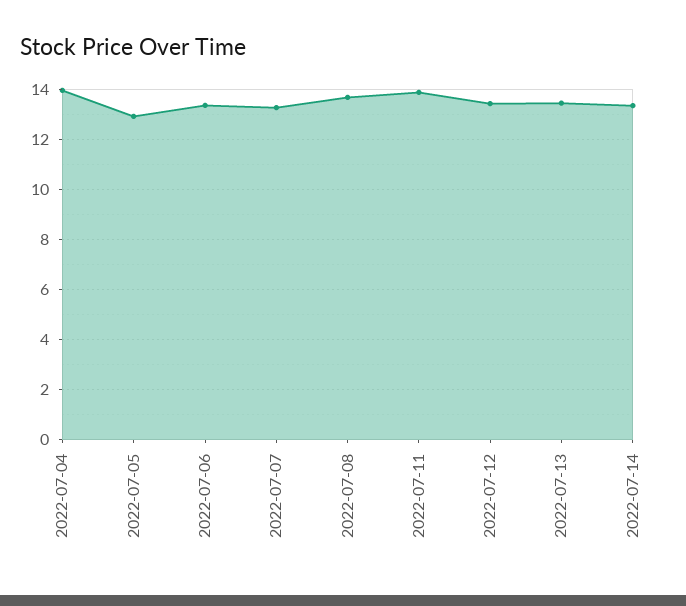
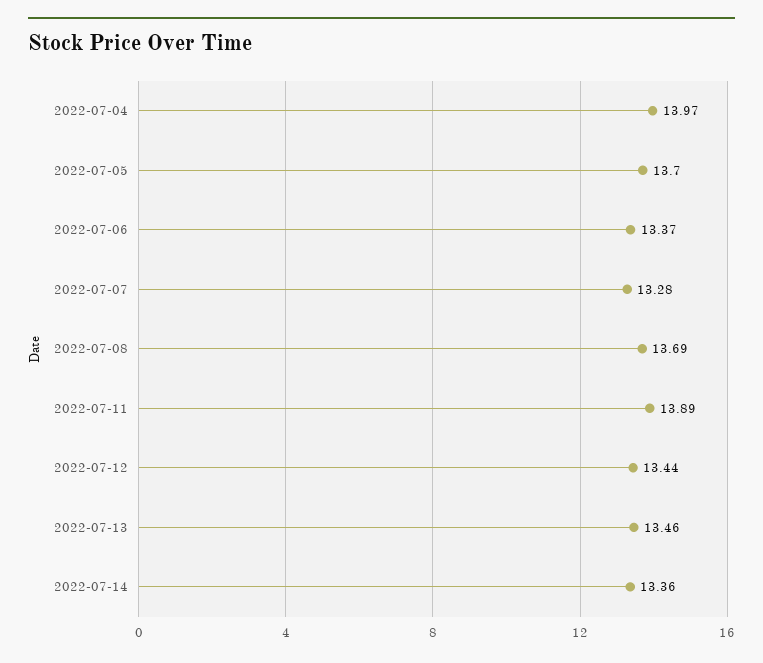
  {
    "2022-07-04": 13.97,
-   "2022-07-05": 13,
+   "2022-07-05": 13.7,
    "2022-07-06": 13.37,
    "2022-07-07": 13.28,
    "2022-07-08": 13.69,
    "2022-07-11": 13.89,
    "2022-07-12": 13.44,
    "2022-07-13": 13.46,
    "2022-07-14": 13.36
  }

